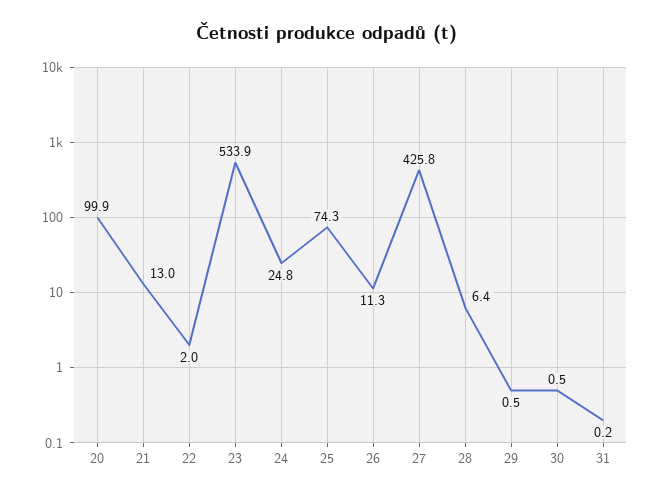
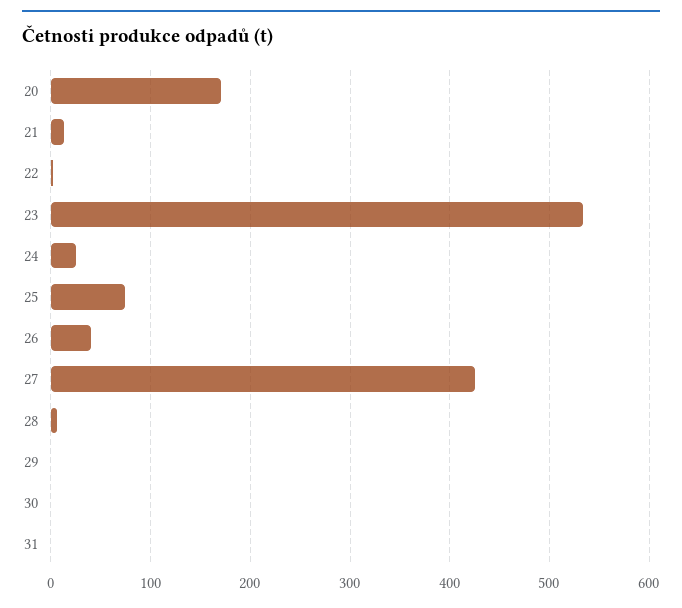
  {
-   "20": 99.9,
+   "20": 170,
    "21": 13,
    "22": 2,
    "23": 533.9,
    "24": 24.8,
    "25": 74.3,
-   "26": 11.3,
+   "26": 40,
    "27": 425.8,
    "28": 6.4,
    "29": 0.5,
    "30": 0.5,
    "31": 0.2
  }

